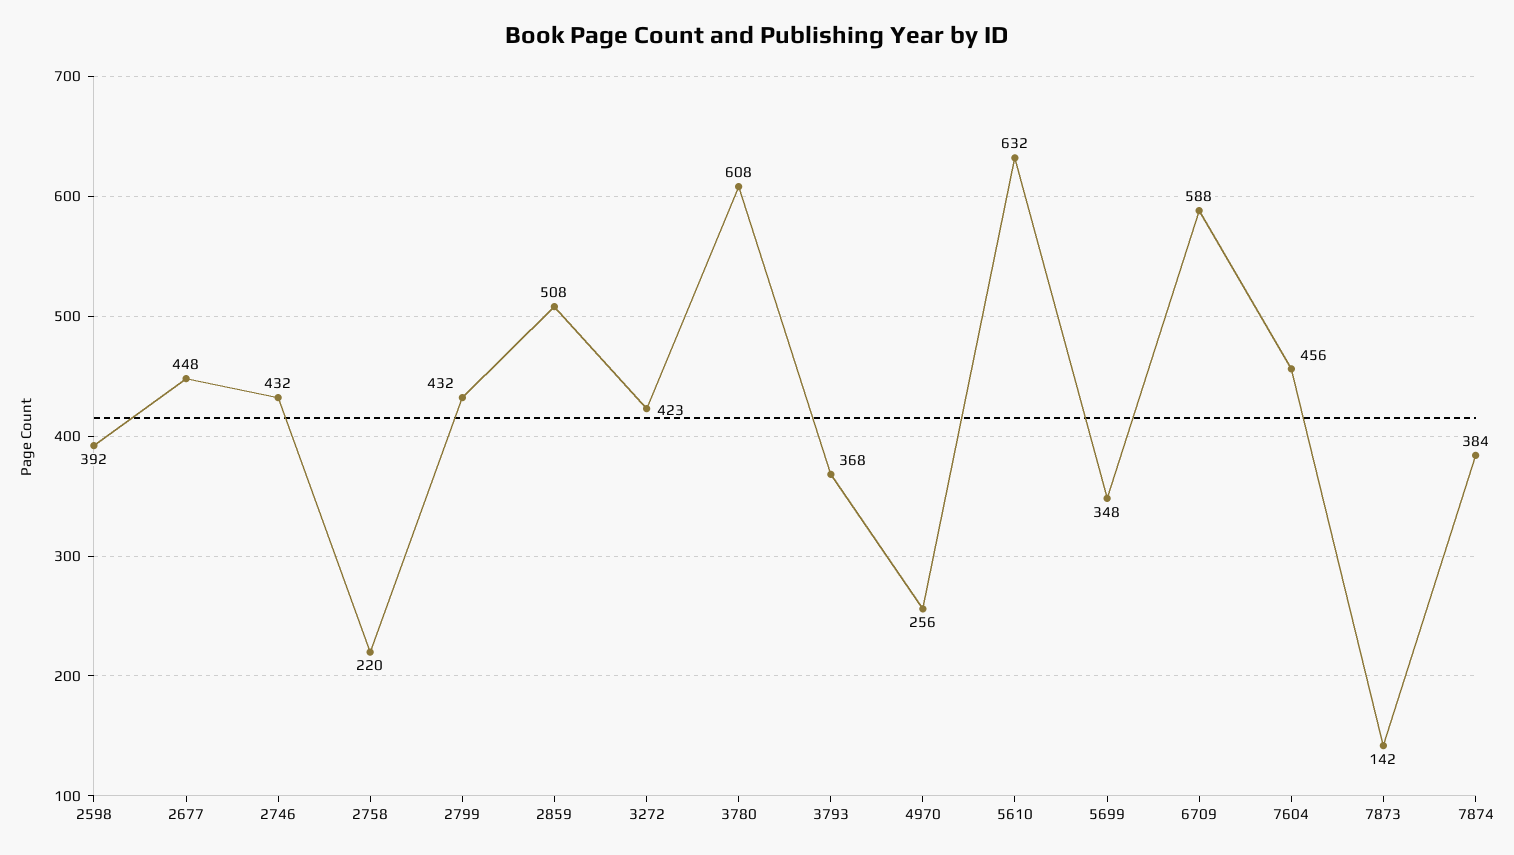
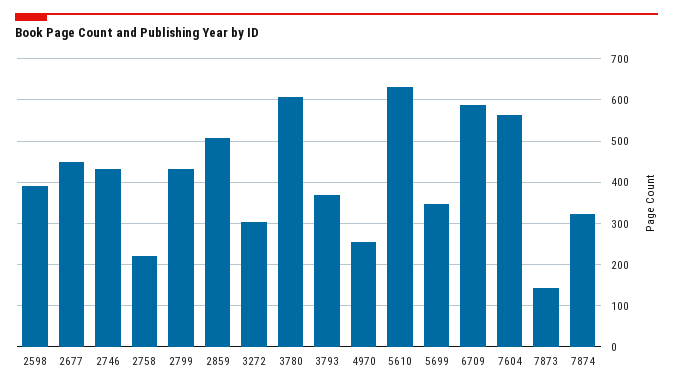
  {
    "2598": 392,
    "2677": 448,
    "2746": 432,
    "2758": 220,
    "2799": 432,
    "2859": 508,
-   "3272": 423,
+   "3272": 300,
    "3780": 608,
    "3793": 368,
    "4970": 256,
    "5610": 632,
    "5699": 348,
    "6709": 588,
-   "7604": 456,
+   "7604": 560,
    "7873": 142,
-   "7874": 384
+   "7874": 320
  }

